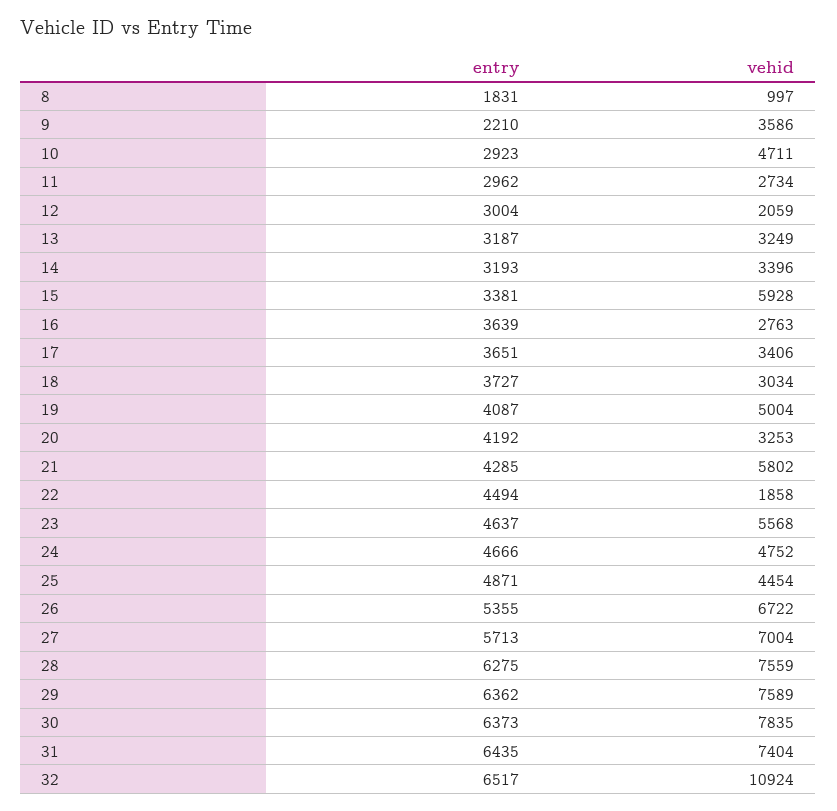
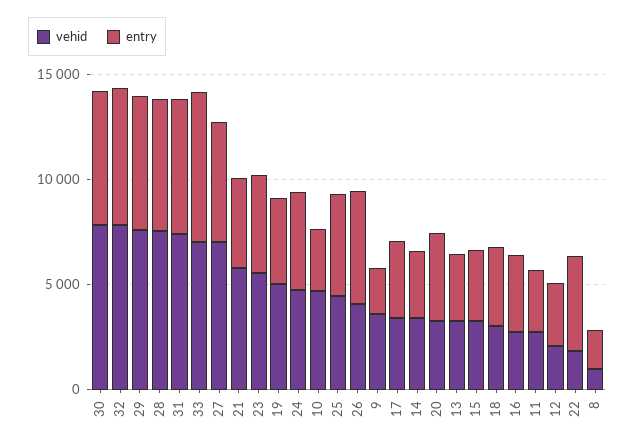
  {
    "entry": {
      "8": 1831,
      "9": 2210,
      "10": 2923,
      "11": 2962,
      "12": 3004,
      "13": 3187,
      "14": 3193,
      "15": 3381,
      "16": 3639,
      "17": 3651,
      "18": 3727,
      "19": 4087,
      "20": 4192,
      "21": 4285,
      "22": 4494,
      "23": 4637,
      "24": 4666,
      "25": 4871,
      "26": 5355,
      "27": 5713,
      "28": 6275,
      "29": 6362,
      "30": 6373,
      "31": 6435,
-     "32": 6517
+     "32": 6517,
+     "33": 7000
    },
    "vehid": {
      "8": 997,
      "9": 3586,
      "10": 4711,
      "11": 2734,
      "12": 2059,
      "13": 3249,
      "14": 3396,
-     "15": 5928,
+     "15": 3000,
      "16": 2763,
      "17": 3406,
      "18": 3034,
      "19": 5004,
      "20": 3253,
      "21": 5802,
      "22": 1858,
      "23": 5568,
      "24": 4752,
      "25": 4454,
-     "26": 6722,
+     "26": 4000,
      "27": 7004,
      "28": 7559,
      "29": 7589,
      "30": 7835,
      "31": 7404,
-     "32": 10924
+     "32": 8000,
+     "33": 7000
    }
  }

